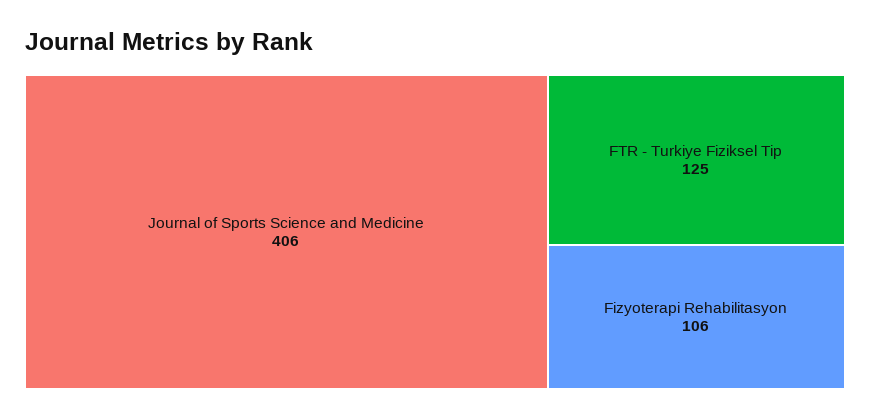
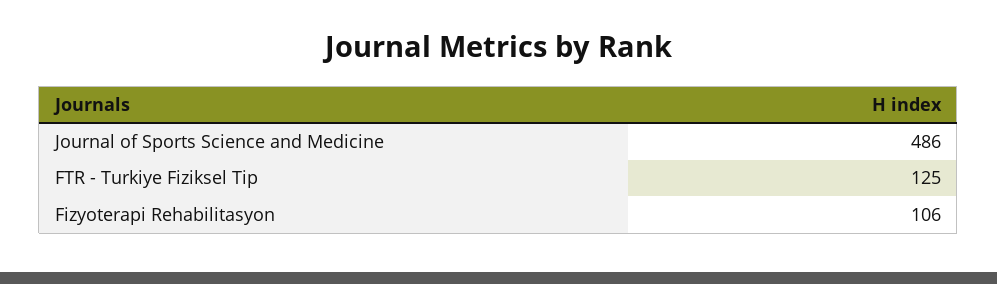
  {
-   "Journal of Sports Science and Medicine": 406,
+   "Journal of Sports Science and Medicine": 486,
    "FTR - Turkiye Fiziksel Tip": 125,
    "Fizyoterapi Rehabilitasyon": 106
  }

